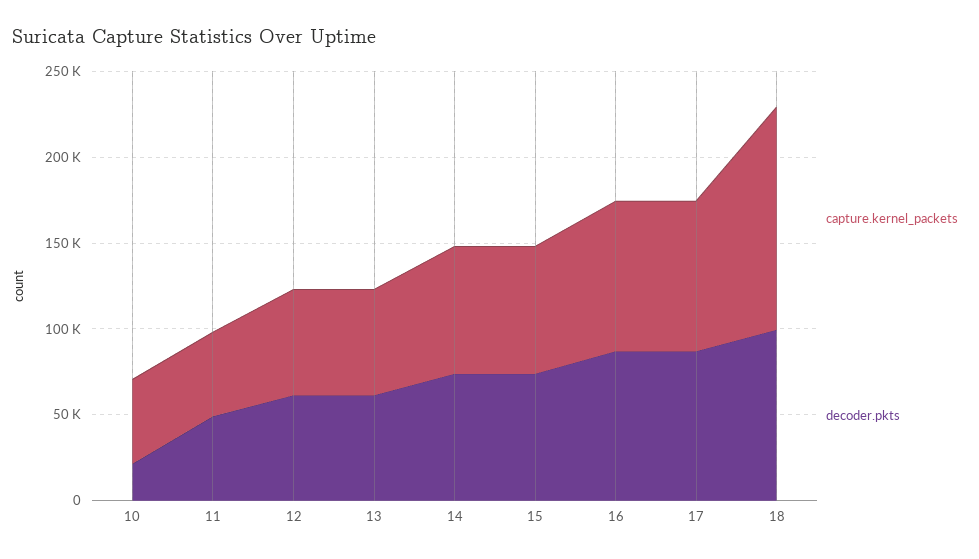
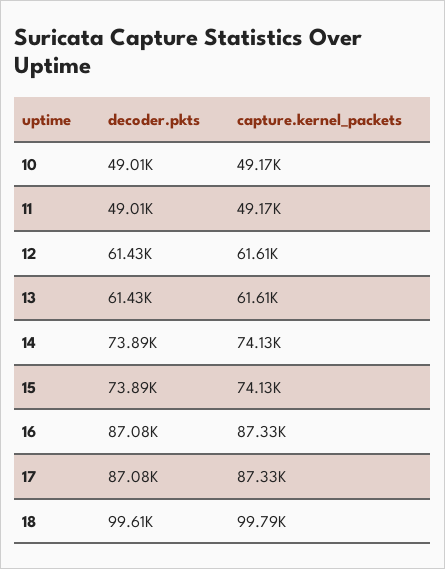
  {
    "capture.kernel_packets": {
      "10": 49170,
      "11": 49170,
      "12": 61610,
      "13": 61610,
      "14": 74130,
      "15": 74130,
      "16": 87330,
      "17": 87330,
-     "18": 130000
+     "18": 99790
    },
    "decoder.pkts": {
-     "10": 20000,
+     "10": 49010,
      "11": 49010,
      "12": 61430,
      "13": 61430,
      "14": 73890,
      "15": 73890,
      "16": 87080,
      "17": 87080,
      "18": 99610
    }
  }

